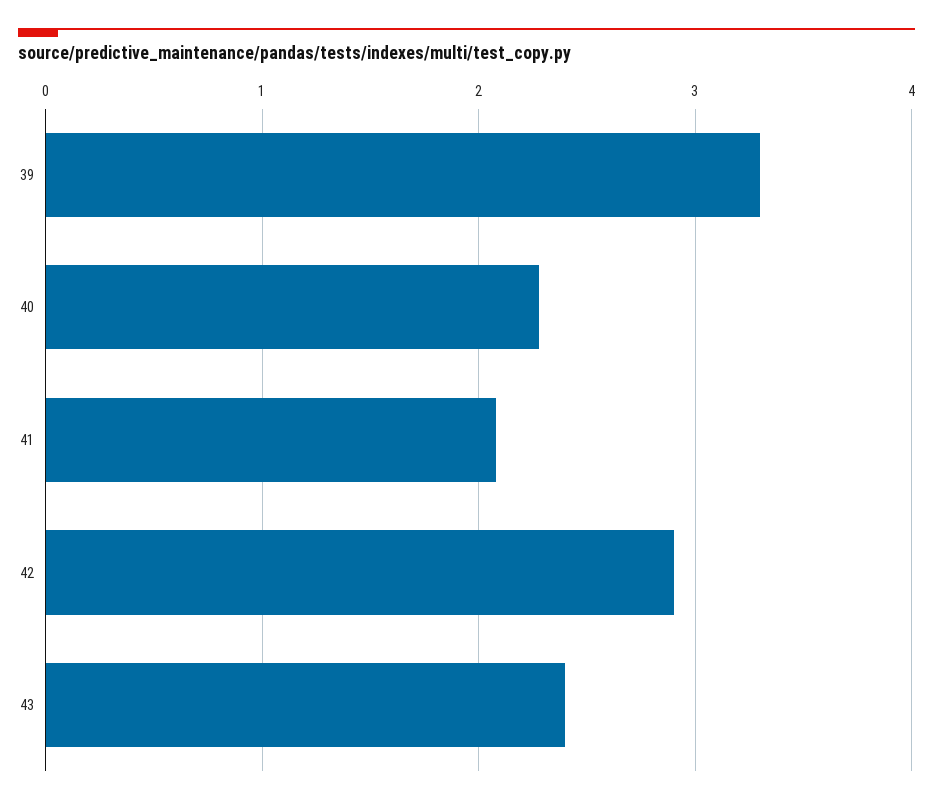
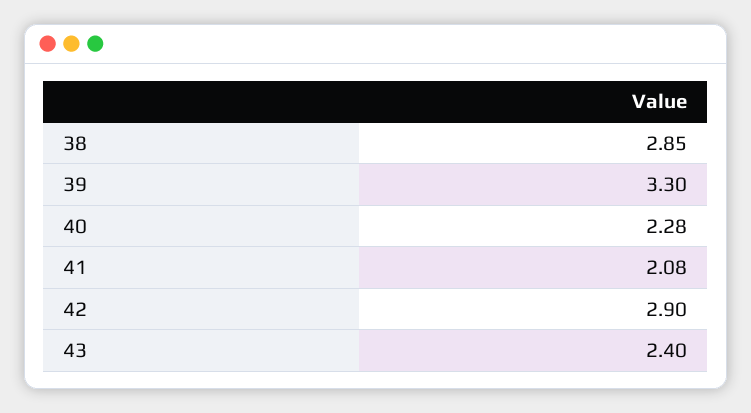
  {
    "39": 3.3,
    "40": 2.28,
    "41": 2.08,
    "42": 2.9,
-   "43": 2.4
+   "43": 2.4,
+   "38": 2.85
  }

